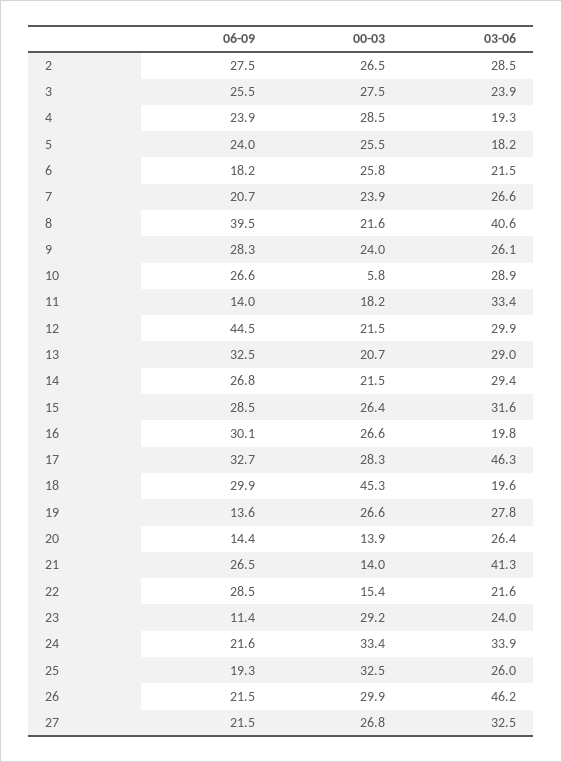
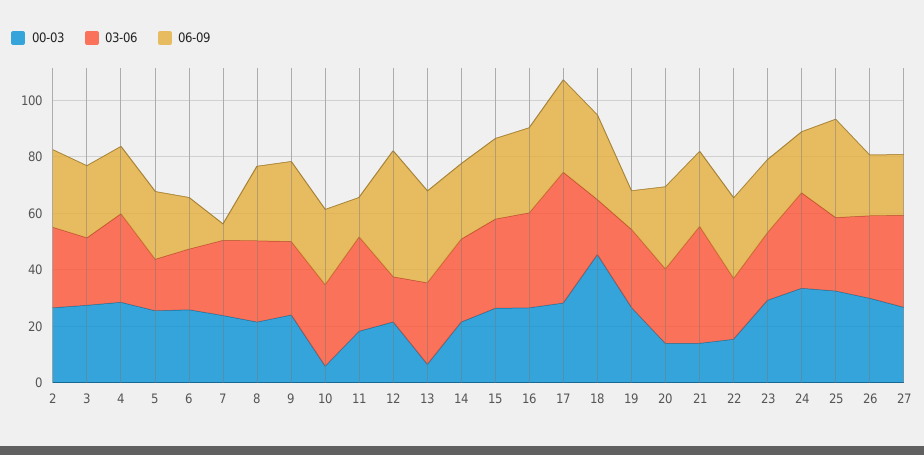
  {
    "06-09": {
      "2": 27.5,
      "3": 25.5,
      "4": 23.9,
      "5": 24,
      "6": 18.2,
-     "7": 20.7,
+     "7": 5,
-     "8": 39.5,
+     "8": 25,
      "9": 28.3,
      "10": 26.6,
      "11": 14,
      "12": 44.5,
      "13": 32.5,
      "14": 26.8,
      "15": 28.5,
      "16": 30.1,
      "17": 32.7,
      "18": 29.9,
      "19": 13.6,
-     "20": 14.4,
+     "20": 30,
      "21": 26.5,
      "22": 28.5,
-     "23": 11.4,
+     "23": 25,
      "24": 21.6,
-     "25": 19.3,
+     "25": 35,
      "26": 21.5,
      "27": 21.5
    },
    "00-03": {
      "2": 26.5,
      "3": 27.5,
      "4": 28.5,
      "5": 25.5,
      "6": 25.8,
      "7": 23.9,
      "8": 21.6,
      "9": 24,
      "10": 5.8,
      "11": 18.2,
      "12": 21.5,
-     "13": 20.7,
+     "13": 5,
      "14": 21.5,
      "15": 26.4,
      "16": 26.6,
      "17": 28.3,
      "18": 45.3,
      "19": 26.6,
      "20": 13.9,
      "21": 14,
      "22": 15.4,
      "23": 29.2,
      "24": 33.4,
      "25": 32.5,
      "26": 29.9,
      "27": 26.8
    },
    "03-06": {
      "2": 28.5,
      "3": 23.9,
-     "4": 19.3,
+     "4": 30,
      "5": 18.2,
      "6": 21.5,
      "7": 26.6,
-     "8": 40.6,
+     "8": 30,
      "9": 26.1,
      "10": 28.9,
      "11": 33.4,
-     "12": 29.9,
+     "12": 15,
      "13": 29,
      "14": 29.4,
      "15": 31.6,
-     "16": 19.8,
+     "16": 35,
      "17": 46.3,
      "18": 19.6,
      "19": 27.8,
      "20": 26.4,
      "21": 41.3,
      "22": 21.6,
      "23": 24,
      "24": 33.9,
      "25": 26,
-     "26": 46.2,
+     "26": 30,
      "27": 32.5
    }
  }

